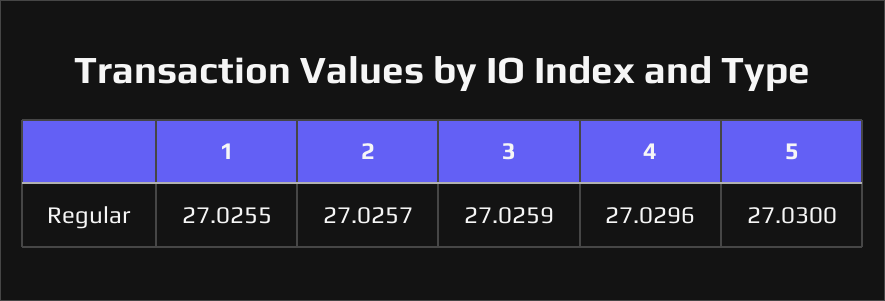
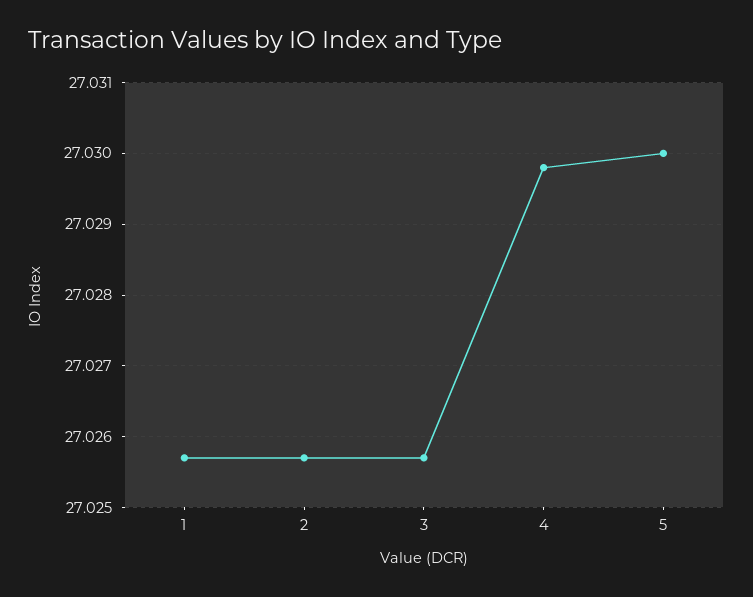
  {
-   "1": 27.0255,
+   "1": 27.0257,
    "2": 27.0257,
-   "3": 27.0259,
+   "3": 27.0257,
-   "4": 27.0296,
+   "4": 27.0298,
    "5": 27.03
  }

